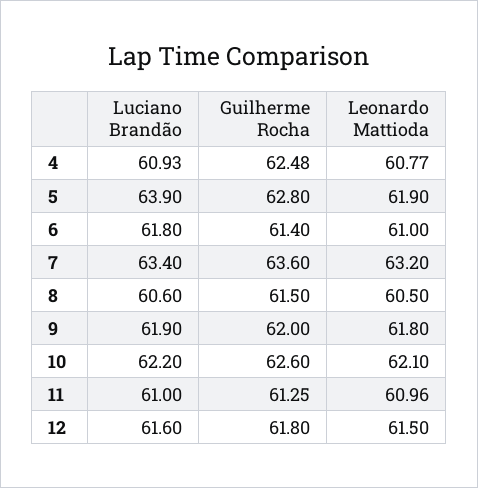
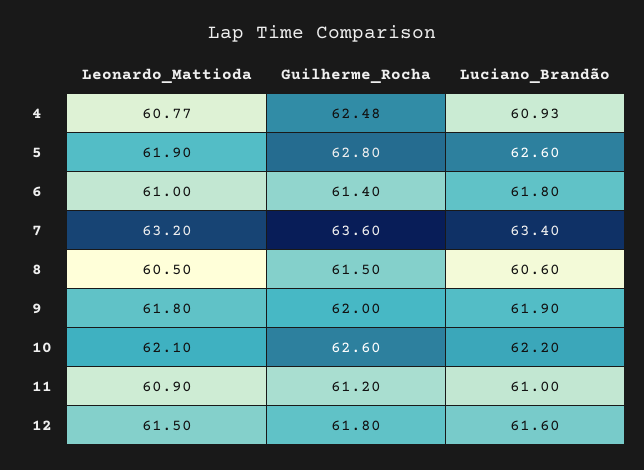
  {
    "Luciano Brandão": {
      "4": 60.93,
-     "5": 63.9,
+     "5": 62.6,
      "6": 61.8,
      "7": 63.4,
      "8": 60.6,
      "9": 61.9,
      "10": 62.2,
      "11": 61,
      "12": 61.6
    },
    "Guilherme Rocha": {
      "4": 62.48,
      "5": 62.8,
      "6": 61.4,
      "7": 63.6,
      "8": 61.5,
      "9": 62,
      "10": 62.6,
-     "11": 61.25,
+     "11": 61.2,
      "12": 61.8
    },
    "Leonardo Mattioda": {
      "4": 60.77,
      "5": 61.9,
      "6": 61,
      "7": 63.2,
      "8": 60.5,
      "9": 61.8,
      "10": 62.1,
-     "11": 60.96,
+     "11": 60.9,
      "12": 61.5
    }
  }

